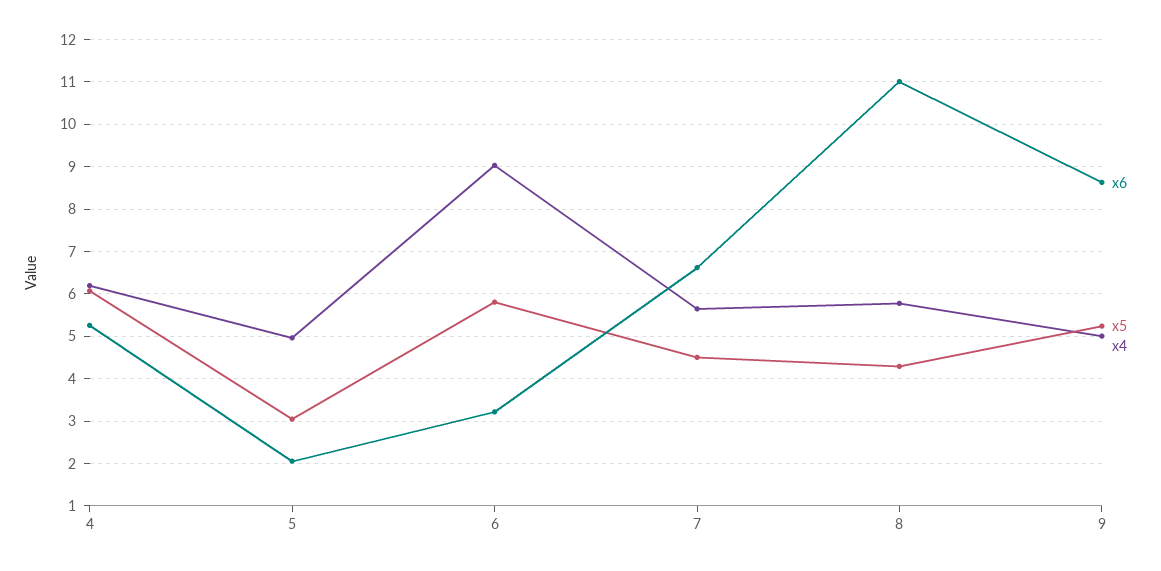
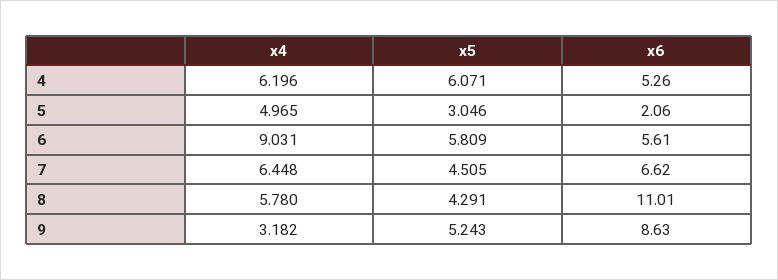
  {
    "x6": {
      "4": 5.26,
      "5": 2.06,
-     "6": 3.2,
+     "6": 5.61,
      "7": 6.62,
      "8": 11.01,
      "9": 8.63
    },
    "x5": {
      "4": 6.071,
      "5": 3.046,
      "6": 5.809,
      "7": 4.505,
      "8": 4.291,
      "9": 5.243
    },
    "x4": {
      "4": 6.196,
      "5": 4.965,
      "6": 9.031,
-     "7": 5.6,
+     "7": 6.448,
      "8": 5.78,
-     "9": 5
+     "9": 3.182
    }
  }

